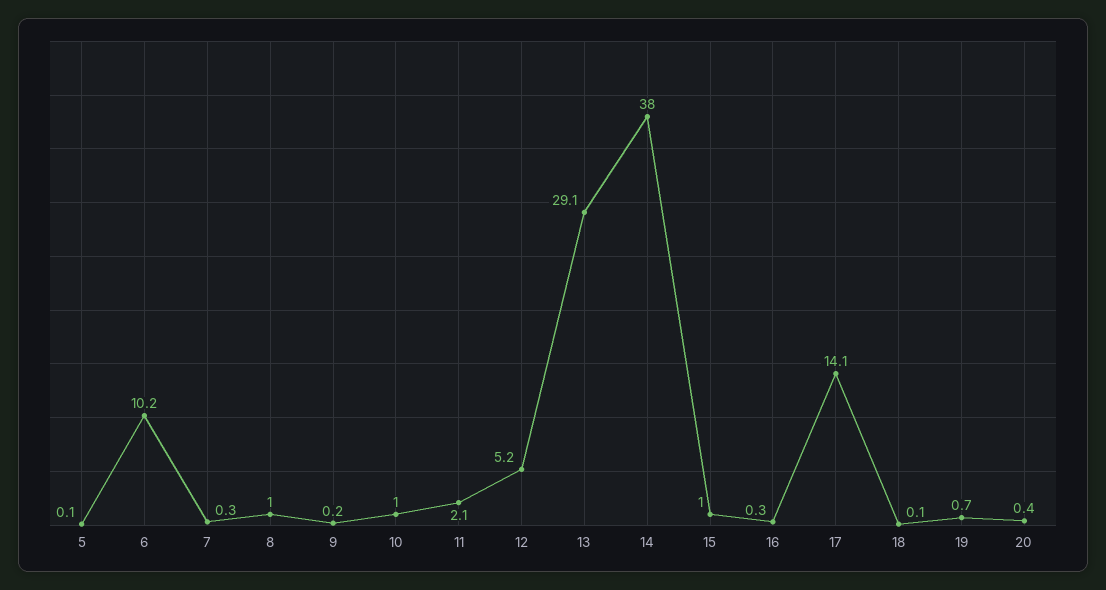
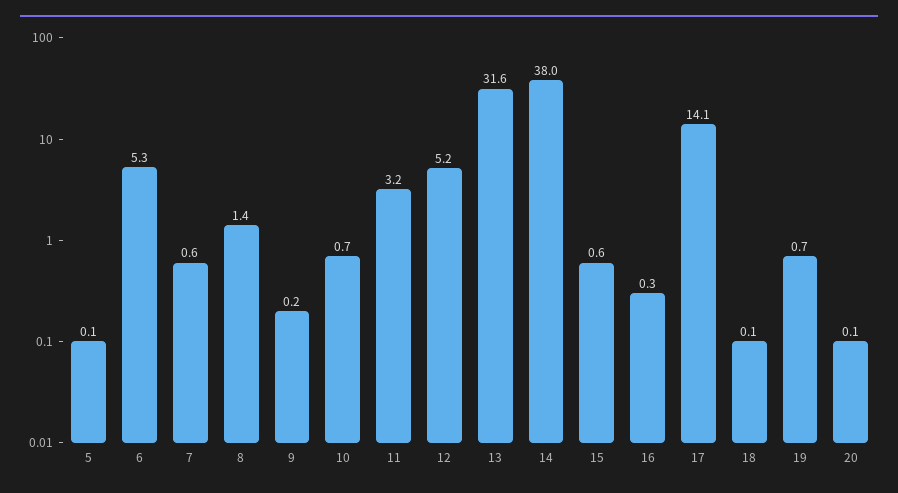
  {
    "5": 0.1,
-   "6": 10.2,
+   "6": 5.3,
-   "7": 0.3,
+   "7": 0.6,
-   "8": 1,
+   "8": 1.4,
    "9": 0.2,
-   "10": 1,
+   "10": 0.7,
-   "11": 2.1,
+   "11": 3.2,
    "12": 5.2,
-   "13": 29.1,
+   "13": 31.6,
    "14": 38,
-   "15": 1,
+   "15": 0.6,
    "16": 0.3,
    "17": 14.1,
    "18": 0.1,
    "19": 0.7,
-   "20": 0.4
+   "20": 0.1
  }

